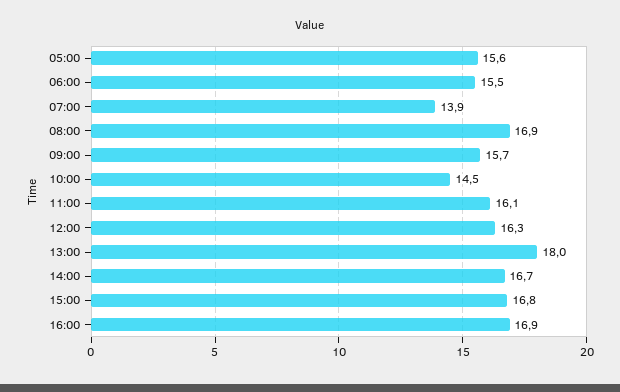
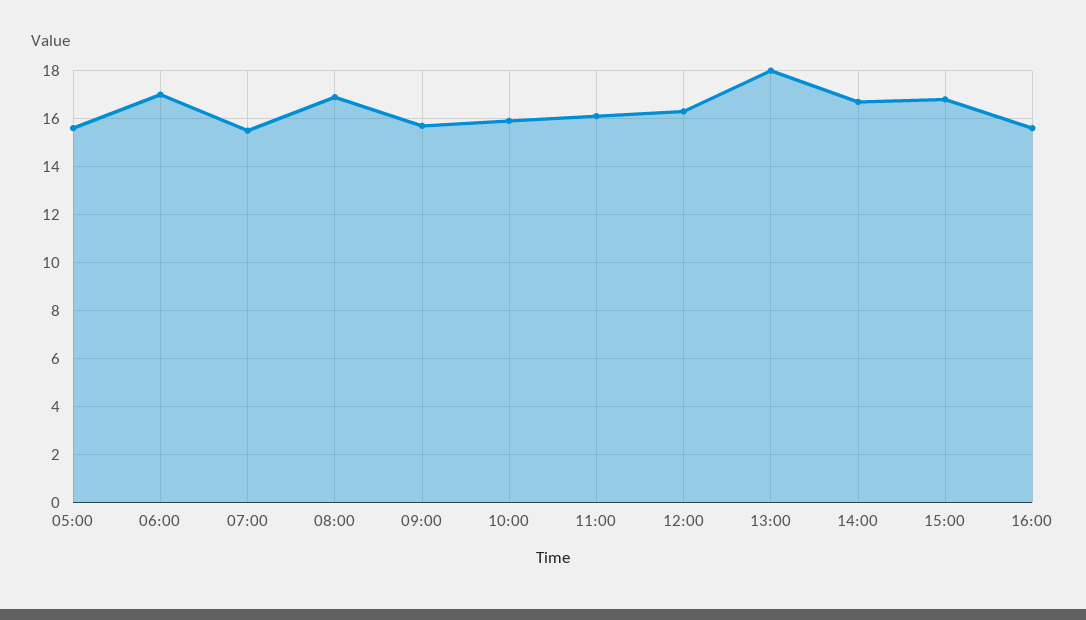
  {
    "05:00": 15.6,
-   "06:00": 15.5,
+   "06:00": 17,
-   "07:00": 13.9,
+   "07:00": 15.5,
    "08:00": 16.9,
    "09:00": 15.7,
-   "10:00": 14.5,
+   "10:00": 16,
    "11:00": 16.1,
    "12:00": 16.3,
    "13:00": 18,
    "14:00": 16.7,
    "15:00": 16.8,
-   "16:00": 16.9
+   "16:00": 15.5
  }

